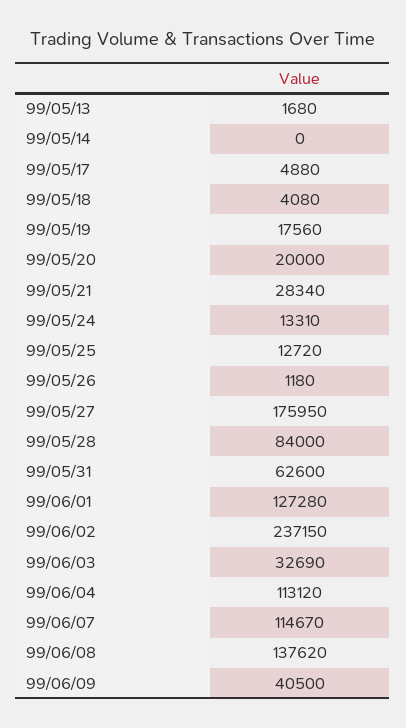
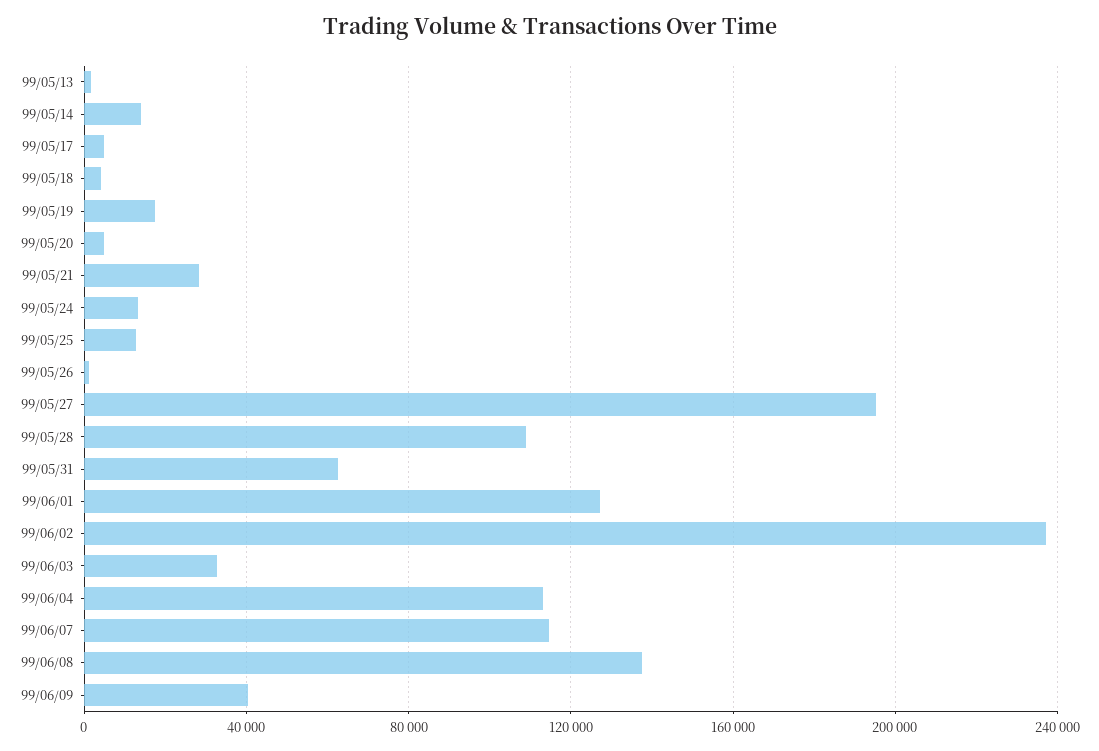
  {
    "99/05/13": 1680,
-   "99/05/14": 0,
+   "99/05/14": 15000,
    "99/05/17": 4880,
    "99/05/18": 4080,
    "99/05/19": 17560,
-   "99/05/20": 20000,
+   "99/05/20": 5000,
    "99/05/21": 28340,
    "99/05/24": 13310,
    "99/05/25": 12720,
    "99/05/26": 1180,
-   "99/05/27": 175950,
+   "99/05/27": 195000,
-   "99/05/28": 84000,
+   "99/05/28": 110000,
    "99/05/31": 62600,
    "99/06/01": 127280,
    "99/06/02": 237150,
    "99/06/03": 32690,
    "99/06/04": 113120,
    "99/06/07": 114670,
    "99/06/08": 137620,
    "99/06/09": 40500
  }

